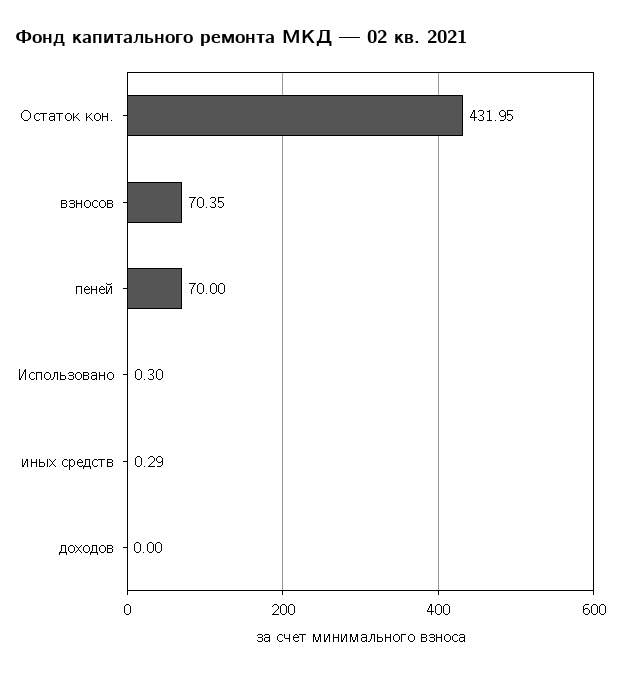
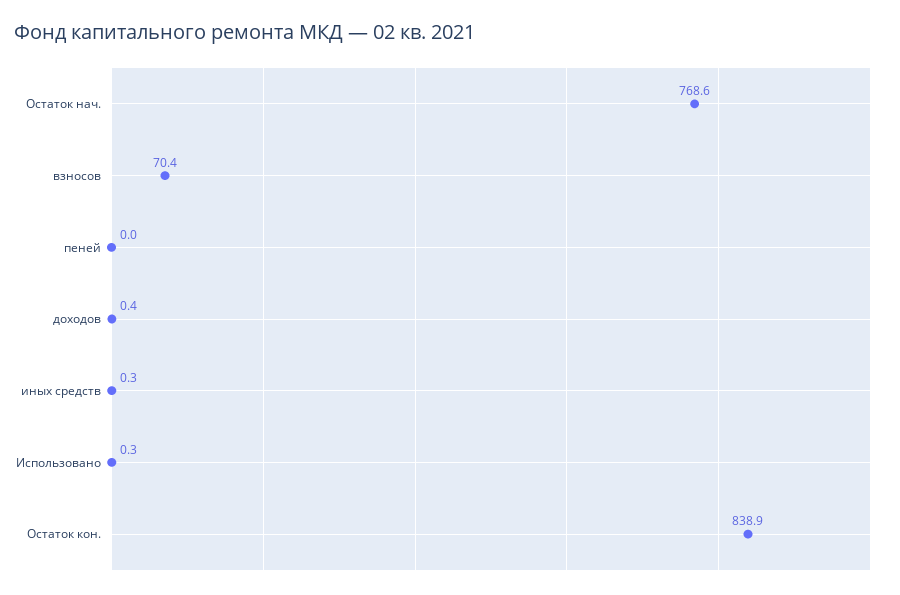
  {
-   "Остаток кон.": 431.95,
+   "Остаток кон.": 838.9,
    "взносов": 70.35,
-   "пеней": 70,
+   "пеней": 0,
    "Использовано": 0.3,
    "иных средств": 0.29,
-   "доходов": 0
+   "доходов": 0.4,
+   "Остаток нач.": 768.6
  }

